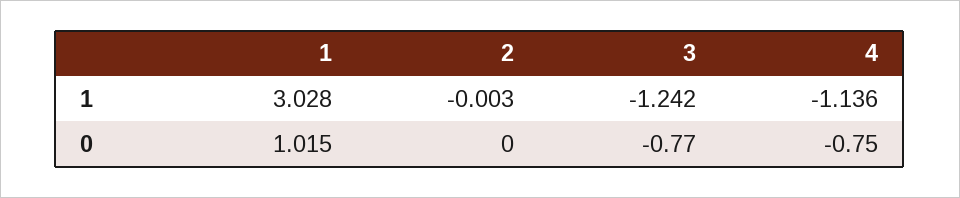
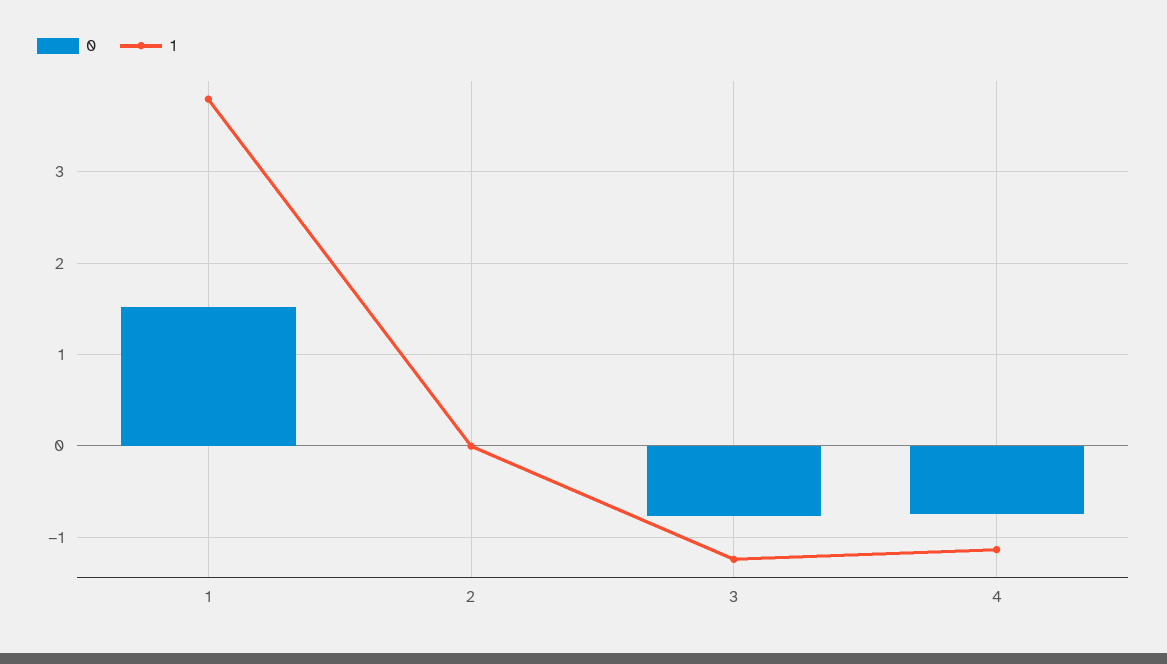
  {
    "1": {
-     "1": 3.028,
+     "1": 3.8,
      "2": -0.003,
      "3": -1.242,
      "4": -1.136
    },
    "0": {
-     "1": 1.015,
+     "1": 1.5,
      "2": 0,
      "3": -0.77,
      "4": -0.75
    }
  }

